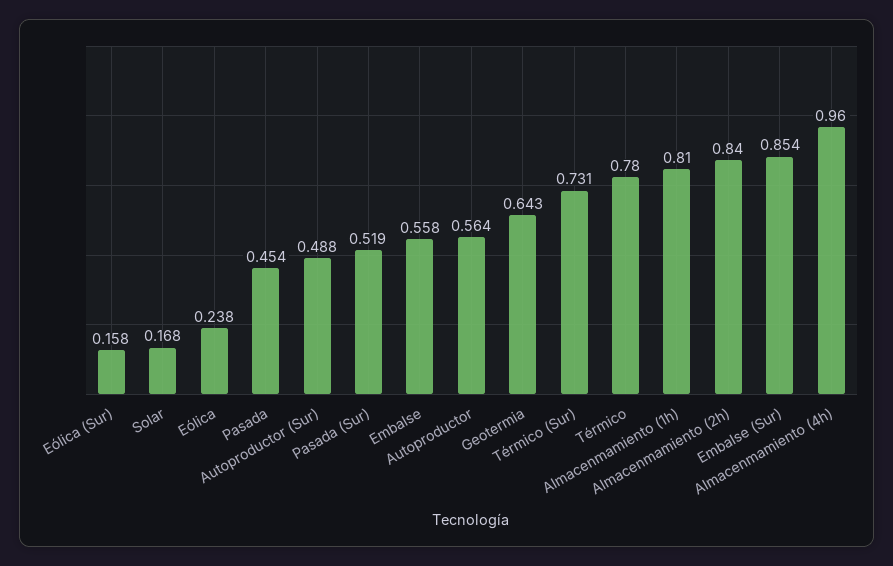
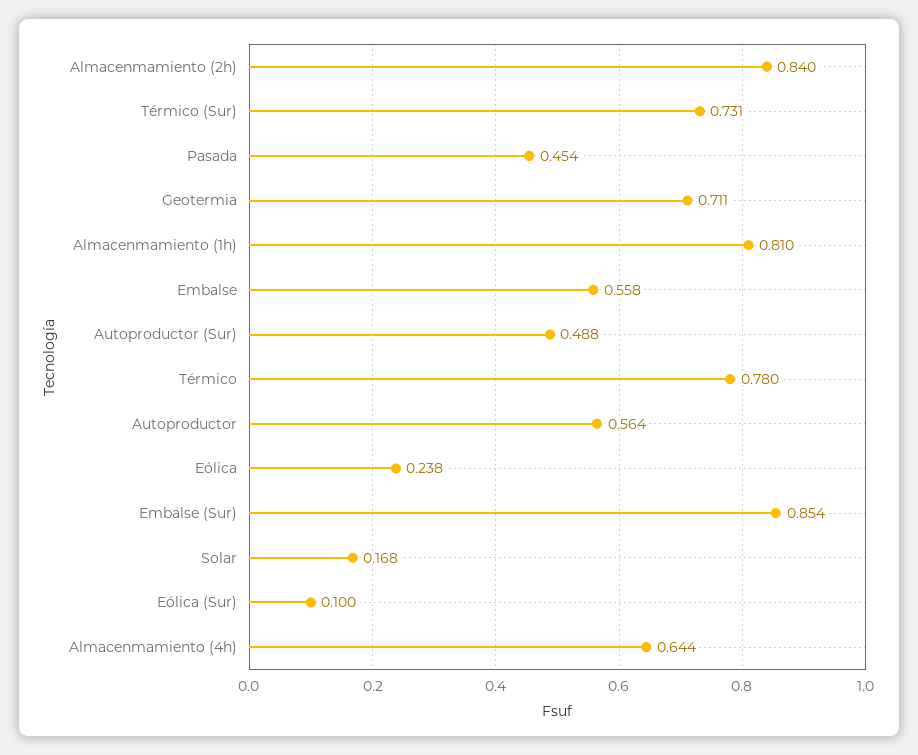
  {
-   "Eólica (Sur)": 0.158,
+   "Eólica (Sur)": 0.1,
    "Solar": 0.168,
    "Eólica": 0.238,
    "Pasada": 0.454,
    "Autoproductor (Sur)": 0.488,
-   "Pasada (Sur)": 0.519,
    "Embalse": 0.558,
    "Autoproductor": 0.564,
-   "Geotermia": 0.643,
+   "Geotermia": 0.711,
    "Térmico (Sur)": 0.731,
    "Térmico": 0.78,
    "Almacenmamiento (1h)": 0.81,
    "Almacenmamiento (2h)": 0.84,
    "Embalse (Sur)": 0.854,
-   "Almacenmamiento (4h)": 0.96
+   "Almacenmamiento (4h)": 0.644
  }

